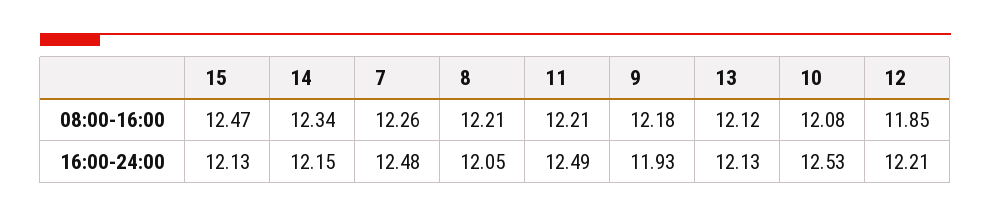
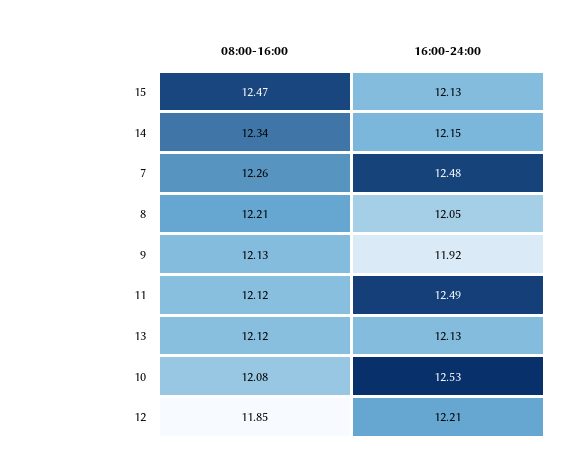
  {
    "15": {
      "08:00-16:00": 12.47,
      "16:00-24:00": 12.13
    },
    "14": {
      "08:00-16:00": 12.34,
      "16:00-24:00": 12.15
    },
    "7": {
      "08:00-16:00": 12.26,
      "16:00-24:00": 12.48
    },
    "8": {
      "08:00-16:00": 12.21,
      "16:00-24:00": 12.05
    },
    "11": {
-     "08:00-16:00": 12.21,
+     "08:00-16:00": 12.12,
      "16:00-24:00": 12.49
    },
    "9": {
-     "08:00-16:00": 12.18,
+     "08:00-16:00": 12.13,
-     "16:00-24:00": 11.93
+     "16:00-24:00": 11.92
    },
    "13": {
      "08:00-16:00": 12.12,
      "16:00-24:00": 12.13
    },
    "10": {
      "08:00-16:00": 12.08,
      "16:00-24:00": 12.53
    },
    "12": {
      "08:00-16:00": 11.85,
      "16:00-24:00": 12.21
    }
  }

